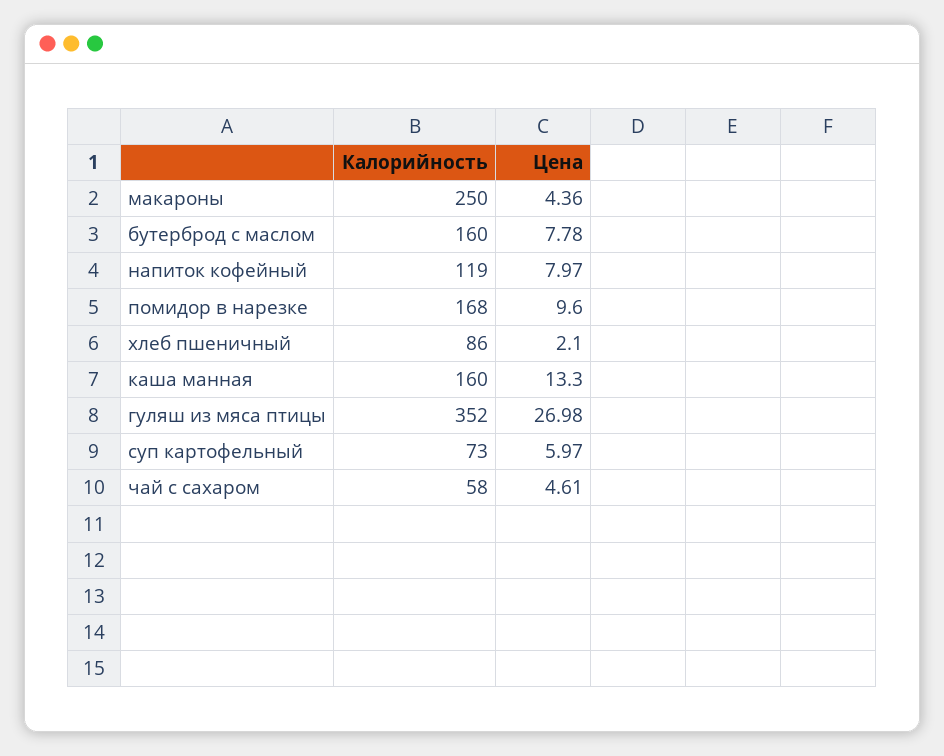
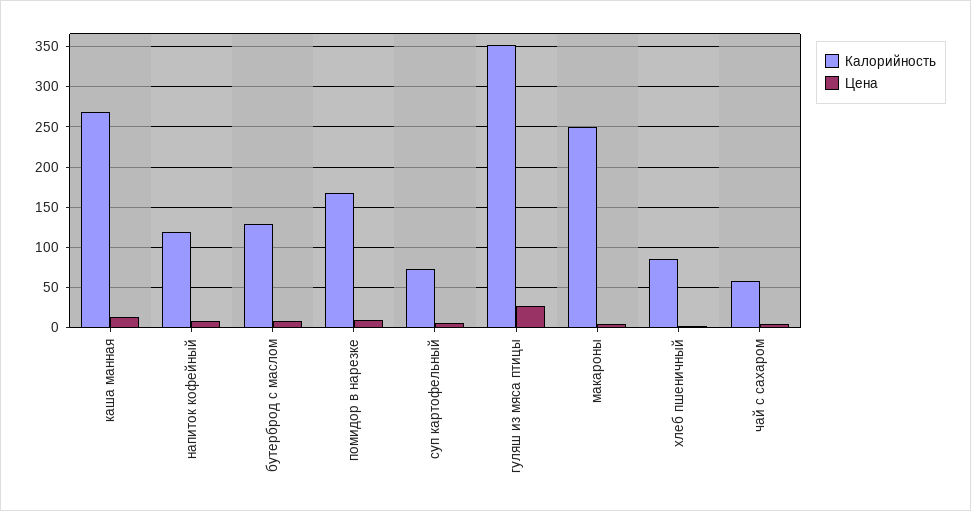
  {
    "Калорийность": {
      "макароны": 250,
-     "бутерброд с маслом": 160,
+     "бутерброд с маслом": 130,
      "напиток кофейный": 119,
      "помидор в нарезке": 168,
      "хлеб пшеничный": 86,
-     "каша манная": 160,
+     "каша манная": 270,
      "гуляш из мяса птицы": 352,
      "суп картофельный": 73,
      "чай с сахаром": 58
    },
    "Цена": {
      "макароны": 4.36,
      "бутерброд с маслом": 7.78,
      "напиток кофейный": 7.97,
      "помидор в нарезке": 9.6,
      "хлеб пшеничный": 2.1,
      "каша манная": 13.3,
      "гуляш из мяса птицы": 26.98,
      "суп картофельный": 5.97,
      "чай с сахаром": 4.61
    }
  }

